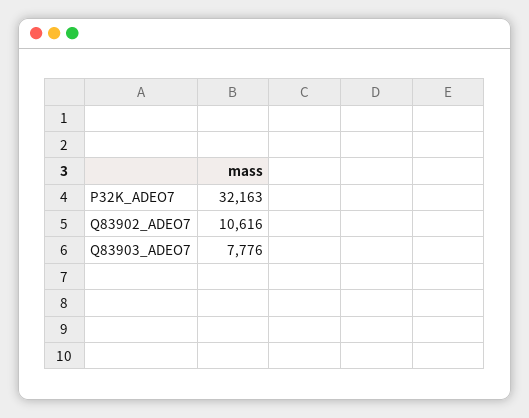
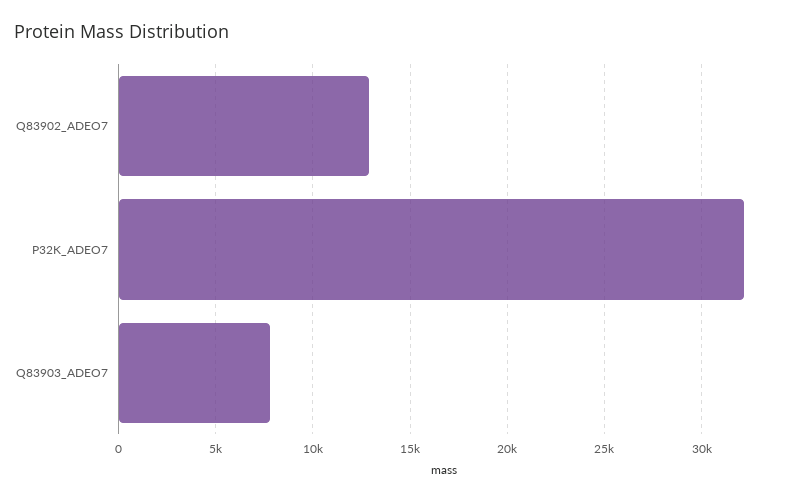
  {
    "P32K_ADEO7": 32163,
-   "Q83902_ADEO7": 10616,
+   "Q83902_ADEO7": 13000,
    "Q83903_ADEO7": 7776
  }

